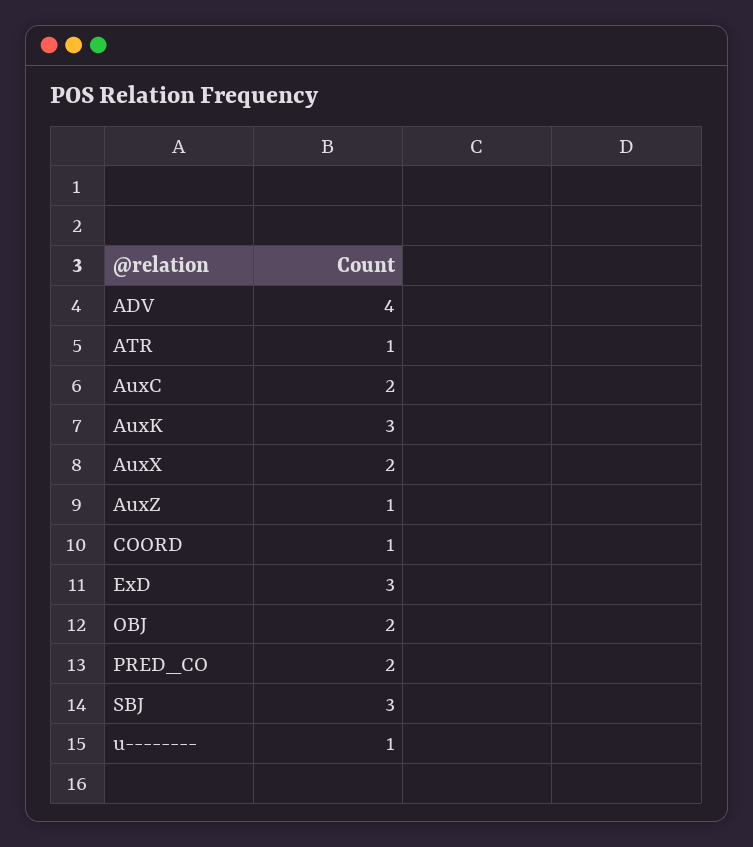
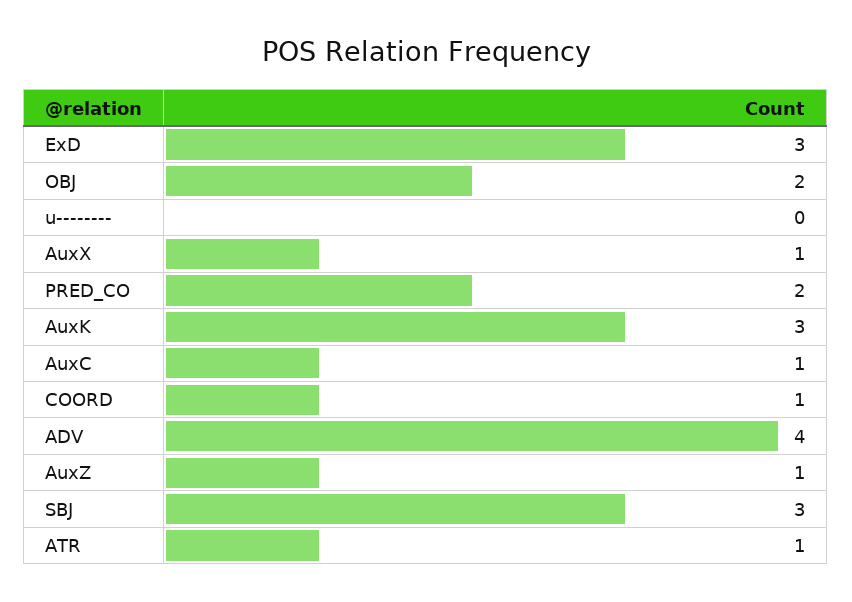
  {
    "ADV": 4,
    "ATR": 1,
-   "AuxC": 2,
+   "AuxC": 1,
    "AuxK": 3,
-   "AuxX": 2,
+   "AuxX": 1,
    "AuxZ": 1,
    "COORD": 1,
    "ExD": 3,
    "OBJ": 2,
    "PRED_CO": 2,
    "SBJ": 3,
-   "u--------": 1
+   "u--------": 0
  }

